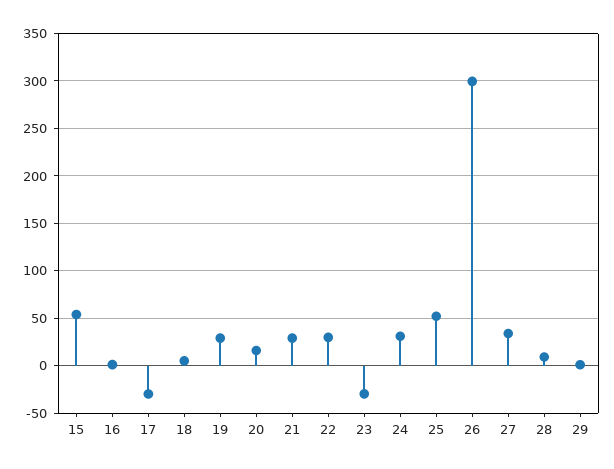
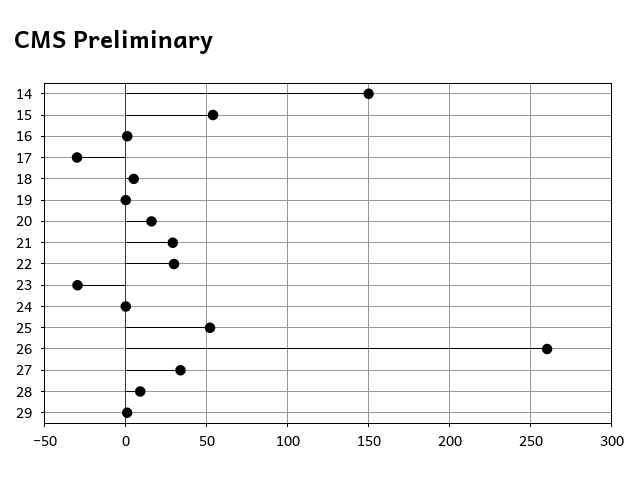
  {
    "15": 55,
    "16": 0,
    "17": -30,
    "18": 5,
-   "19": 30,
+   "19": 0,
    "20": 15,
    "21": 30,
    "22": 30,
    "23": -30,
-   "24": 30,
+   "24": 0,
    "25": 50,
-   "26": 300,
+   "26": 260,
    "27": 35,
    "28": 10,
-   "29": 0
+   "29": 0,
+   "14": 150
  }

